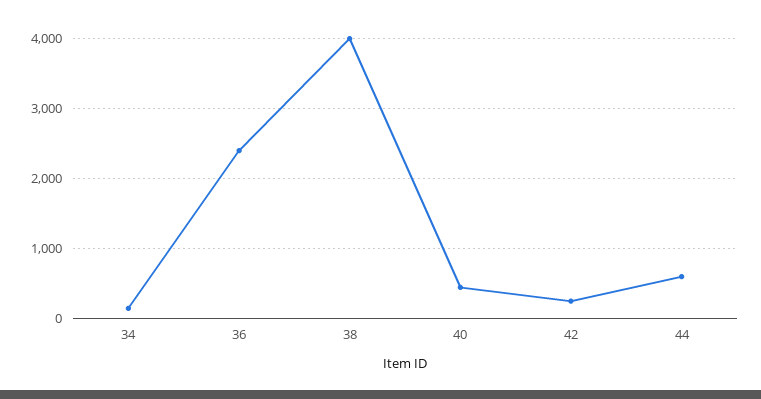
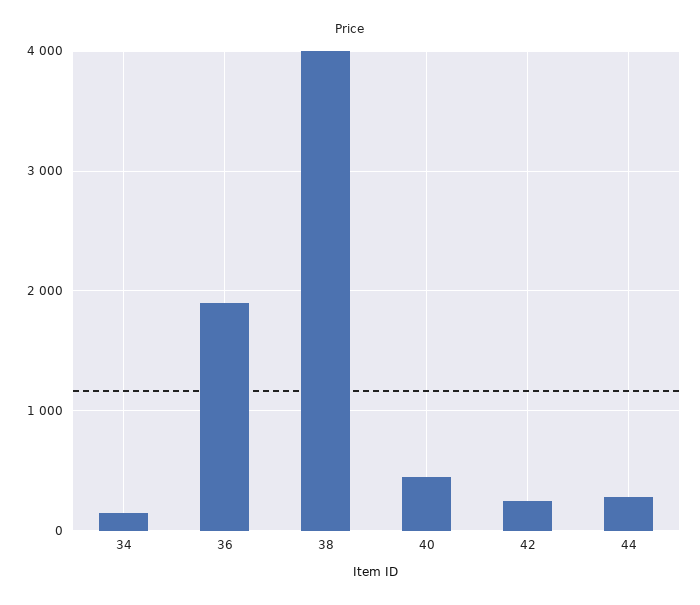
  {
    "34": 100,
-   "36": 2400,
+   "36": 1900,
    "38": 4000,
    "40": 400,
    "42": 200,
-   "44": 600
+   "44": 300
  }

